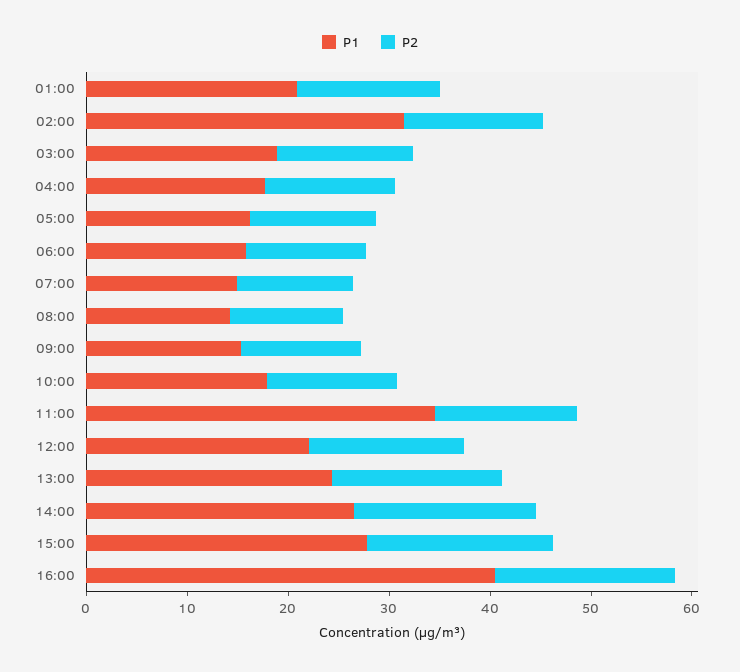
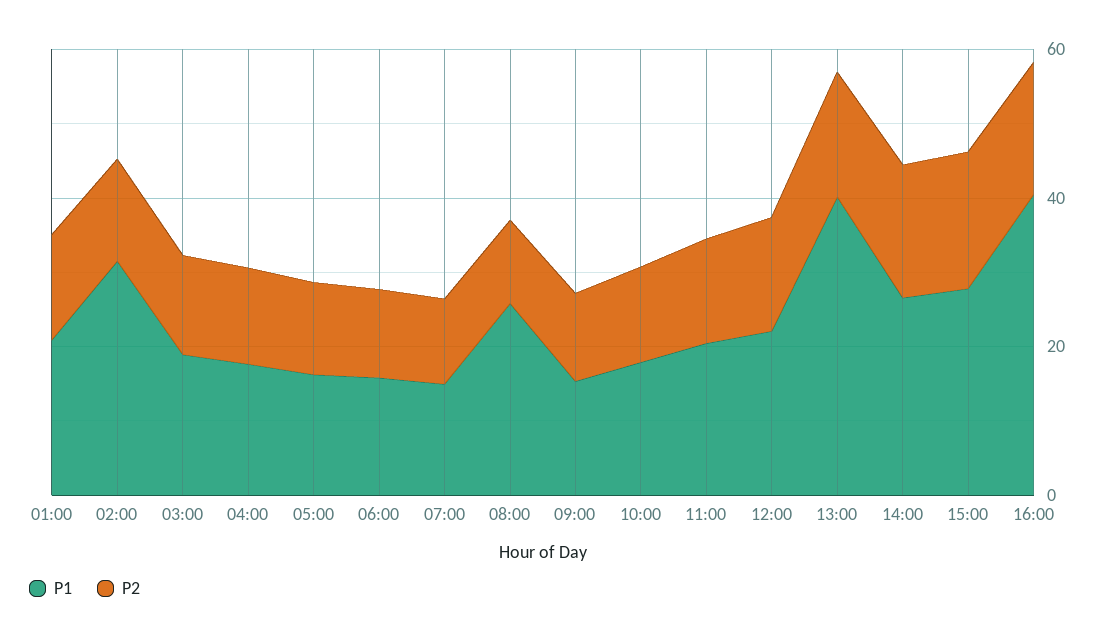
  {
    "P1": {
      "01:00": 20,
      "02:00": 32,
      "03:00": 18,
      "04:00": 18,
      "05:00": 16,
      "06:00": 16,
      "07:00": 14,
-     "08:00": 14,
+     "08:00": 25,
      "09:00": 16,
      "10:00": 18,
-     "11:00": 34,
+     "11:00": 20,
      "12:00": 22,
-     "13:00": 24,
+     "13:00": 40,
      "14:00": 26,
      "15:00": 28,
      "16:00": 40
    },
    "P2": {
      "01:00": 14,
      "02:00": 14,
      "03:00": 14,
      "04:00": 12,
      "05:00": 12,
      "06:00": 12,
      "07:00": 12,
      "08:00": 12,
      "09:00": 12,
      "10:00": 12,
      "11:00": 14,
      "12:00": 16,
      "13:00": 16,
      "14:00": 18,
      "15:00": 18,
      "16:00": 18
    }
  }

